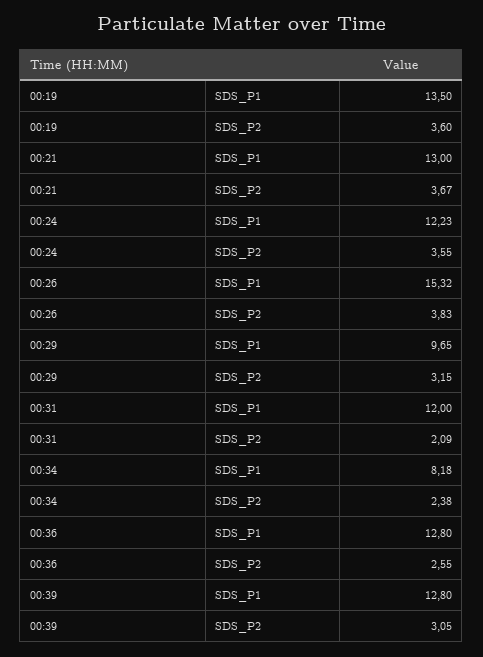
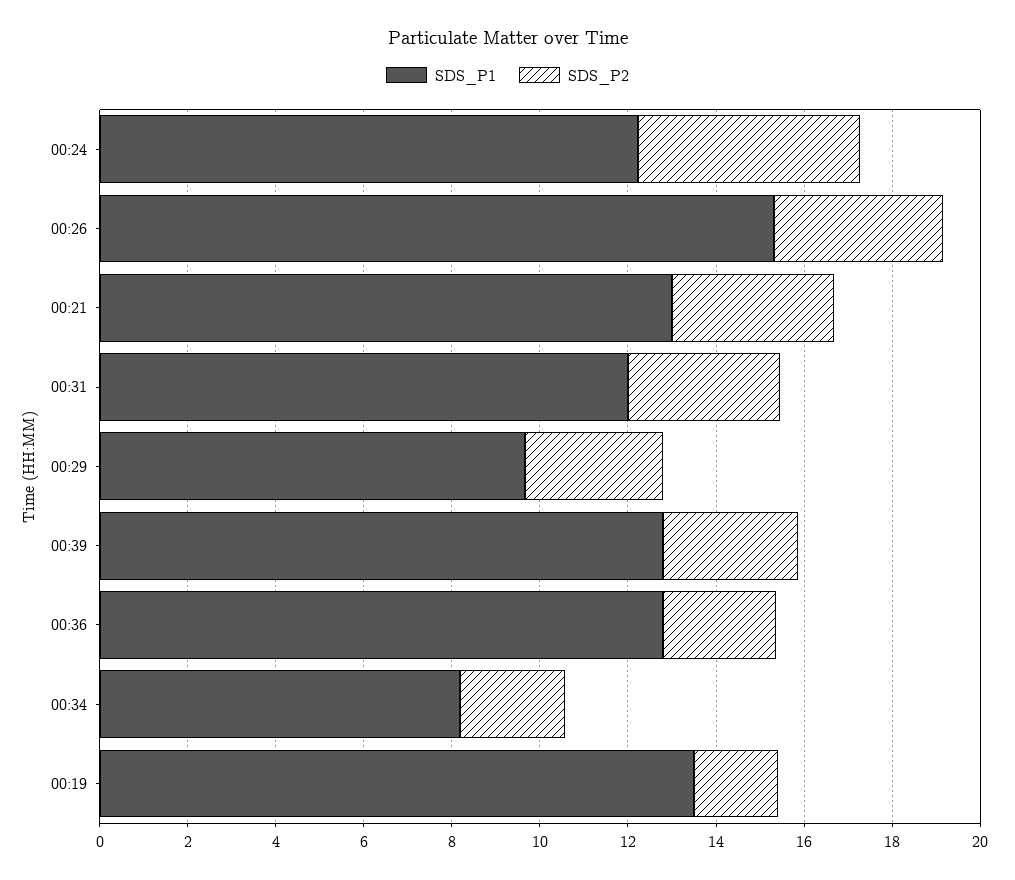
  {
    "SDS_P1": {
      "00:19": 13.5,
      "00:21": 13,
      "00:24": 12.23,
      "00:26": 15.32,
      "00:29": 9.65,
      "00:31": 12,
      "00:34": 8.18,
      "00:36": 12.8,
      "00:39": 12.8
    },
    "SDS_P2": {
-     "00:19": 3.6,
+     "00:19": 2,
      "00:21": 3.67,
-     "00:24": 3.55,
+     "00:24": 5,
      "00:26": 3.83,
      "00:29": 3.15,
-     "00:31": 2.09,
+     "00:31": 3.5,
      "00:34": 2.38,
      "00:36": 2.55,
      "00:39": 3.05
    }
  }

